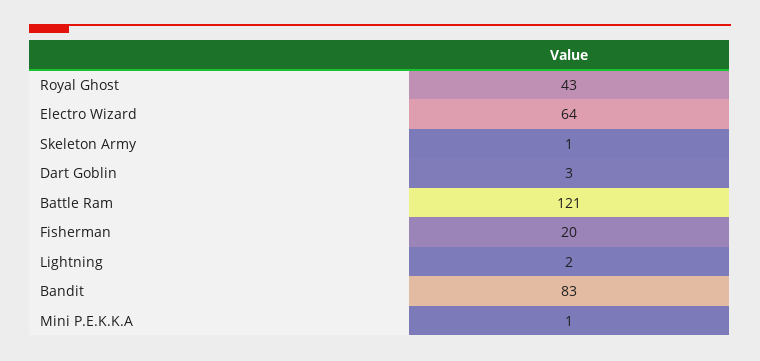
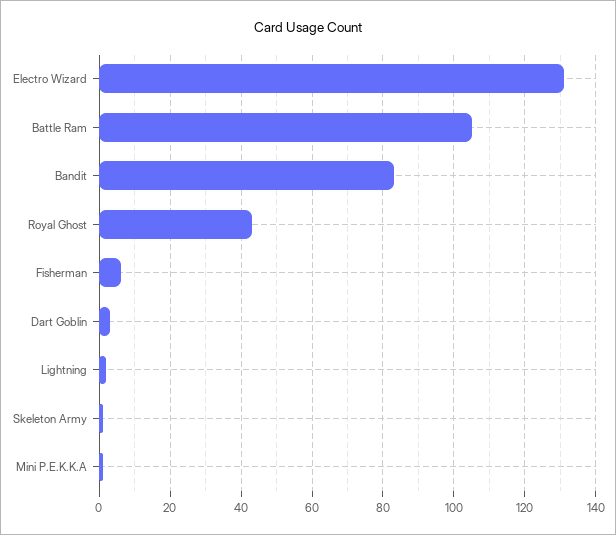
  {
    "Royal Ghost": 43,
-   "Electro Wizard": 64,
+   "Electro Wizard": 130,
    "Skeleton Army": 1,
    "Dart Goblin": 3,
-   "Battle Ram": 121,
+   "Battle Ram": 105,
-   "Fisherman": 20,
+   "Fisherman": 5,
    "Lightning": 2,
    "Bandit": 83,
    "Mini P.E.K.K.A": 1
  }

